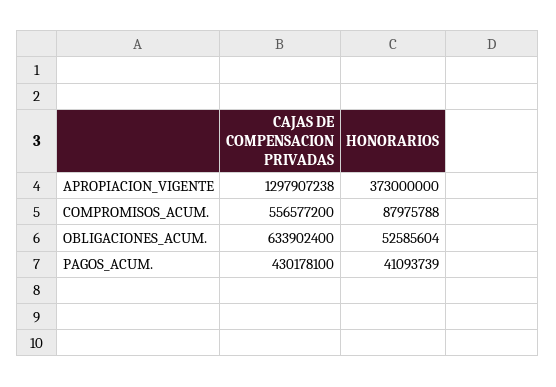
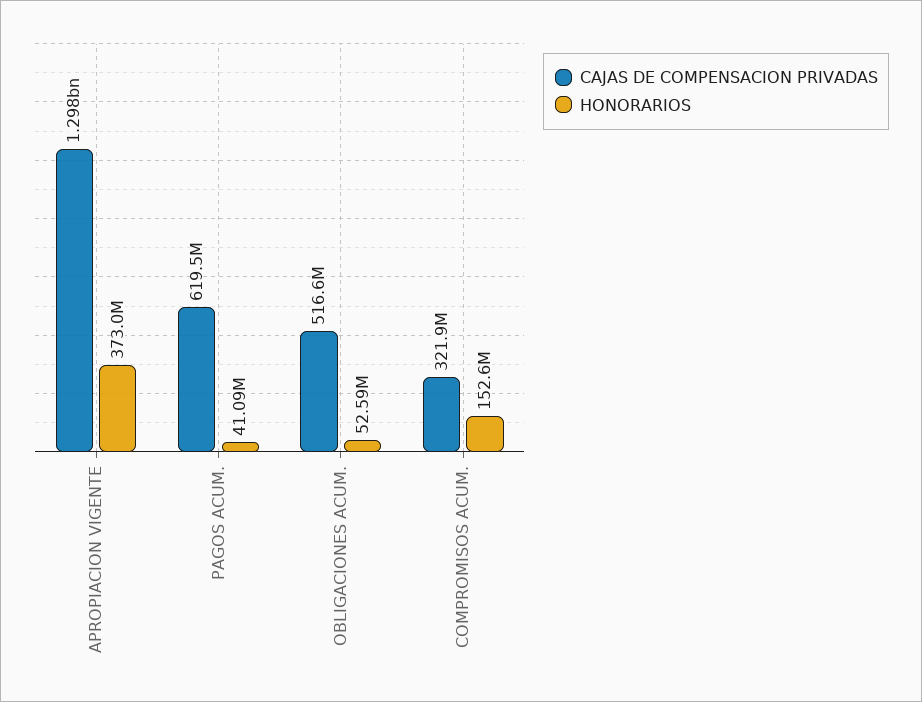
  {
    "CAJAS DE COMPENSACION PRIVADAS": {
      "APROPIACION_VIGENTE": 1297907238,
-     "COMPROMISOS_ACUM.": 556577200,
+     "COMPROMISOS_ACUM.": 321900000,
-     "OBLIGACIONES_ACUM.": 633902400,
+     "OBLIGACIONES_ACUM.": 516600000,
-     "PAGOS_ACUM.": 430178100
+     "PAGOS_ACUM.": 619500000
    },
    "HONORARIOS": {
      "APROPIACION_VIGENTE": 373000000,
-     "COMPROMISOS_ACUM.": 87975788,
+     "COMPROMISOS_ACUM.": 152600000,
      "OBLIGACIONES_ACUM.": 52585604,
      "PAGOS_ACUM.": 41093739
    }
  }

